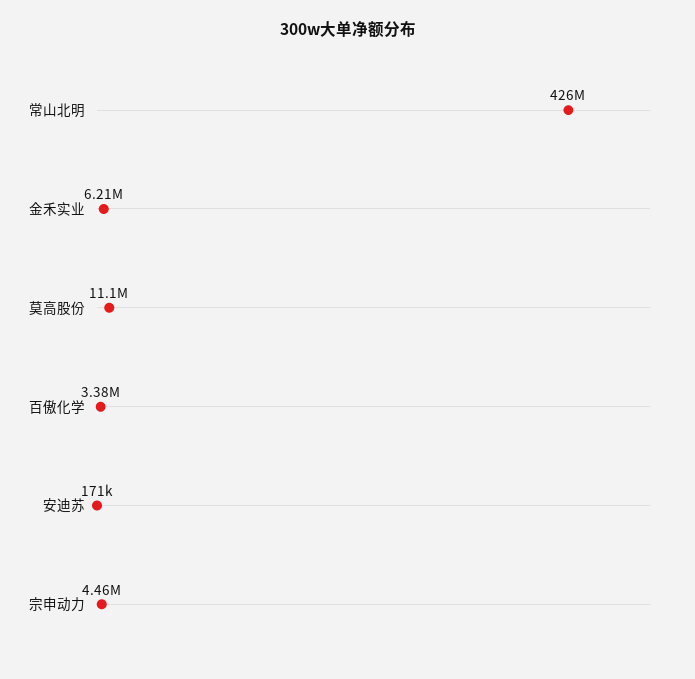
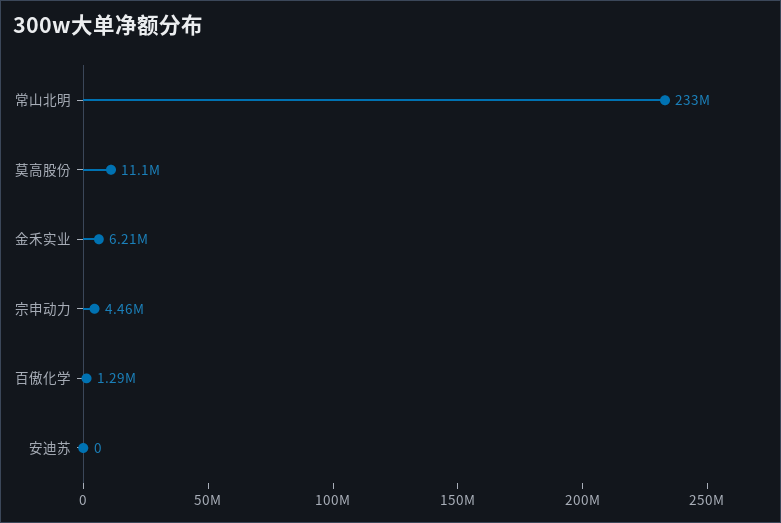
  {
-   "常山北明": 426000000,
+   "常山北明": 233000000,
    "金禾实业": 6210000,
    "莫高股份": 11100000,
-   "百傲化学": 3380000,
+   "百傲化学": 1290000,
-   "安迪苏": 171000,
+   "安迪苏": 0,
    "宗申动力": 4460000
  }

